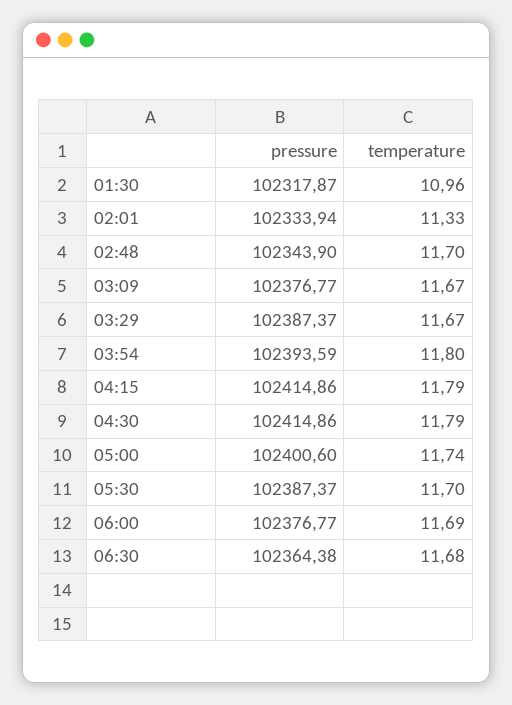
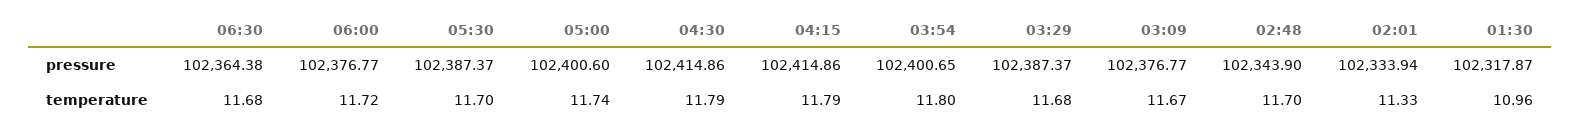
  {
    "pressure": {
      "01:30": 102317.87,
      "02:01": 102333.94,
      "02:48": 102343.9,
      "03:09": 102376.77,
      "03:29": 102387.37,
-     "03:54": 102393.59,
+     "03:54": 102400.65,
      "04:15": 102414.86,
      "04:30": 102414.86,
      "05:00": 102400.6,
      "05:30": 102387.37,
      "06:00": 102376.77,
      "06:30": 102364.38
    },
    "temperature": {
      "01:30": 10.96,
      "02:01": 11.33,
      "02:48": 11.7,
      "03:09": 11.67,
-     "03:29": 11.67,
+     "03:29": 11.68,
      "03:54": 11.8,
      "04:15": 11.79,
      "04:30": 11.79,
      "05:00": 11.74,
      "05:30": 11.7,
-     "06:00": 11.69,
+     "06:00": 11.72,
      "06:30": 11.68
    }
  }

